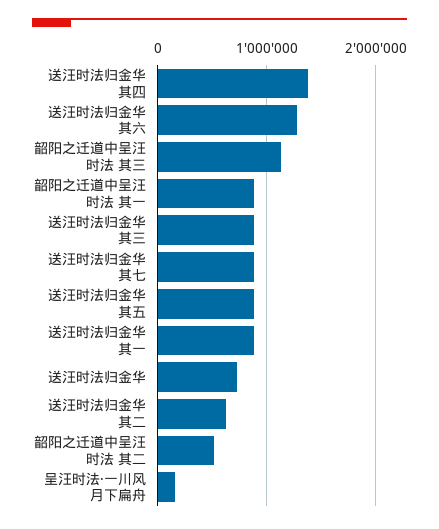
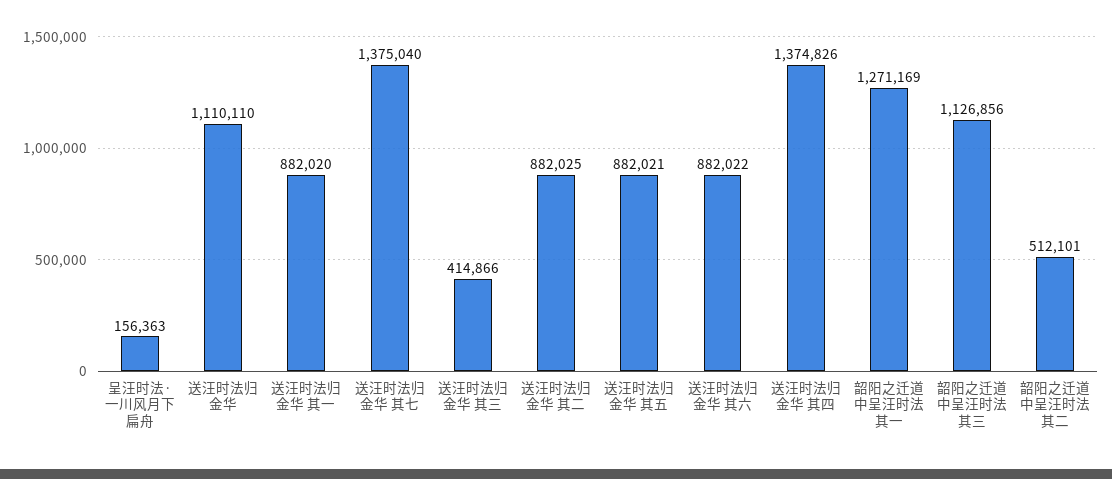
  {
    "送汪时法归金华 其四": 1374826,
-   "送汪时法归金华 其六": 1300000,
+   "送汪时法归金华 其六": 882022,
    "韶阳之迁道中呈汪时法 其三": 1126856,
-   "韶阳之迁道中呈汪时法 其一": 900000,
+   "韶阳之迁道中呈汪时法 其一": 1271169,
-   "送汪时法归金华 其三": 900000,
+   "送汪时法归金华 其三": 414866,
-   "送汪时法归金华 其七": 900000,
+   "送汪时法归金华 其七": 1375040,
    "送汪时法归金华 其五": 882021,
    "送汪时法归金华 其一": 882020,
-   "送汪时法归金华": 700000,
+   "送汪时法归金华": 1110110,
-   "送汪时法归金华 其二": 600000,
+   "送汪时法归金华 其二": 882025,
    "韶阳之迁道中呈汪时法 其二": 512101,
    "呈汪时法·一川风月下扁舟": 156363
  }

